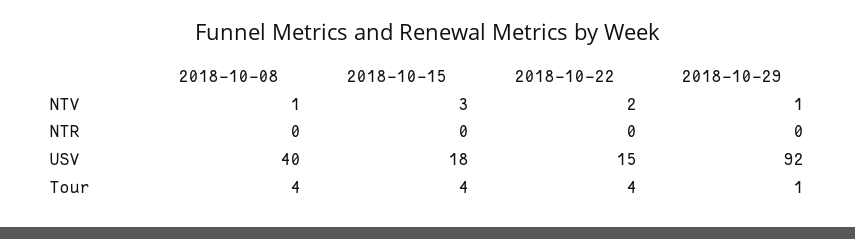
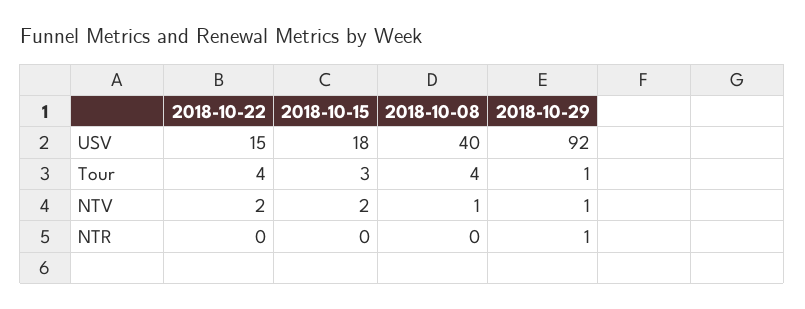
  {
    "2018-10-08": {
      "NTV": 1,
      "NTR": 0,
      "USV": 40,
      "Tour": 4
    },
    "2018-10-15": {
-     "NTV": 3,
+     "NTV": 2,
      "NTR": 0,
      "USV": 18,
-     "Tour": 4
+     "Tour": 3
    },
    "2018-10-22": {
      "NTV": 2,
      "NTR": 0,
      "USV": 15,
      "Tour": 4
    },
    "2018-10-29": {
      "NTV": 1,
-     "NTR": 0,
+     "NTR": 1,
      "USV": 92,
      "Tour": 1
    }
  }

